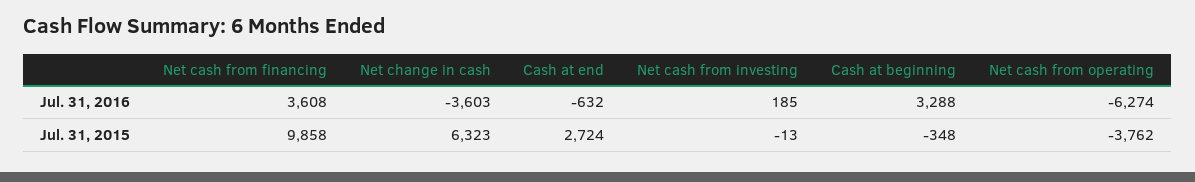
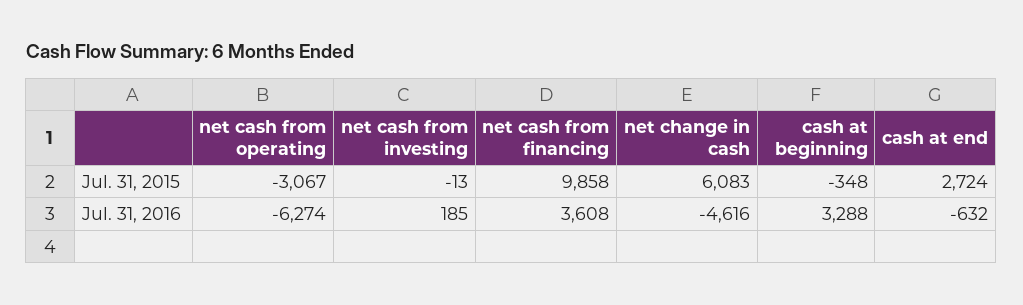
  {
    "Net cash from financing": {
      "Jul. 31, 2016": 3608,
      "Jul. 31, 2015": 9858
    },
    "Net change in cash": {
-     "Jul. 31, 2016": -3603,
+     "Jul. 31, 2016": -4616,
-     "Jul. 31, 2015": 6323
+     "Jul. 31, 2015": 6083
    },
    "Cash at end": {
      "Jul. 31, 2016": -632,
      "Jul. 31, 2015": 2724
    },
    "Net cash from investing": {
      "Jul. 31, 2016": 185,
      "Jul. 31, 2015": -13
    },
    "Cash at beginning": {
      "Jul. 31, 2016": 3288,
      "Jul. 31, 2015": -348
    },
    "Net cash from operating": {
      "Jul. 31, 2016": -6274,
-     "Jul. 31, 2015": -3762
+     "Jul. 31, 2015": -3067
    }
  }

